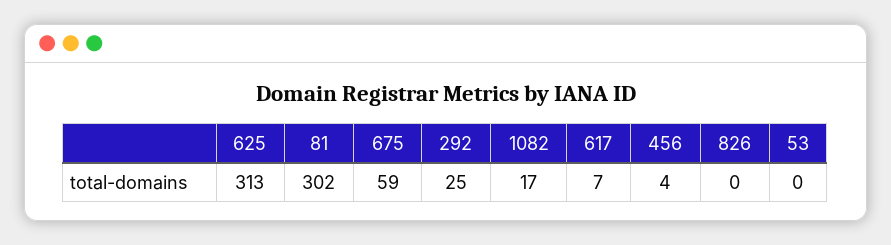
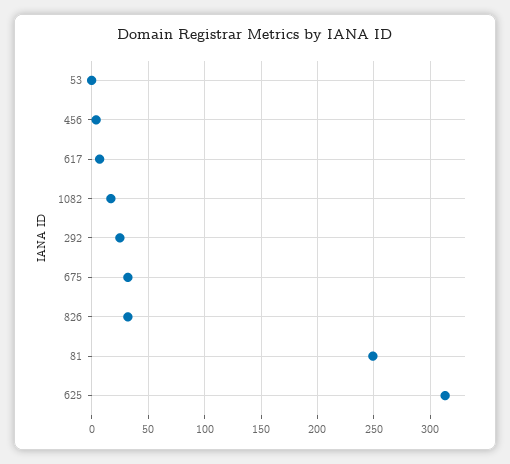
  {
    "625": 313,
-   "81": 302,
+   "81": 250,
-   "675": 59,
+   "675": 30,
    "292": 25,
    "1082": 17,
    "617": 7,
    "456": 4,
-   "826": 0,
+   "826": 30,
    "53": 0
  }

